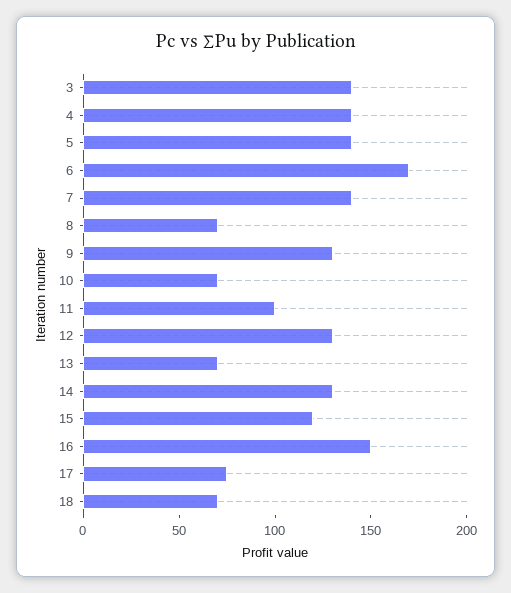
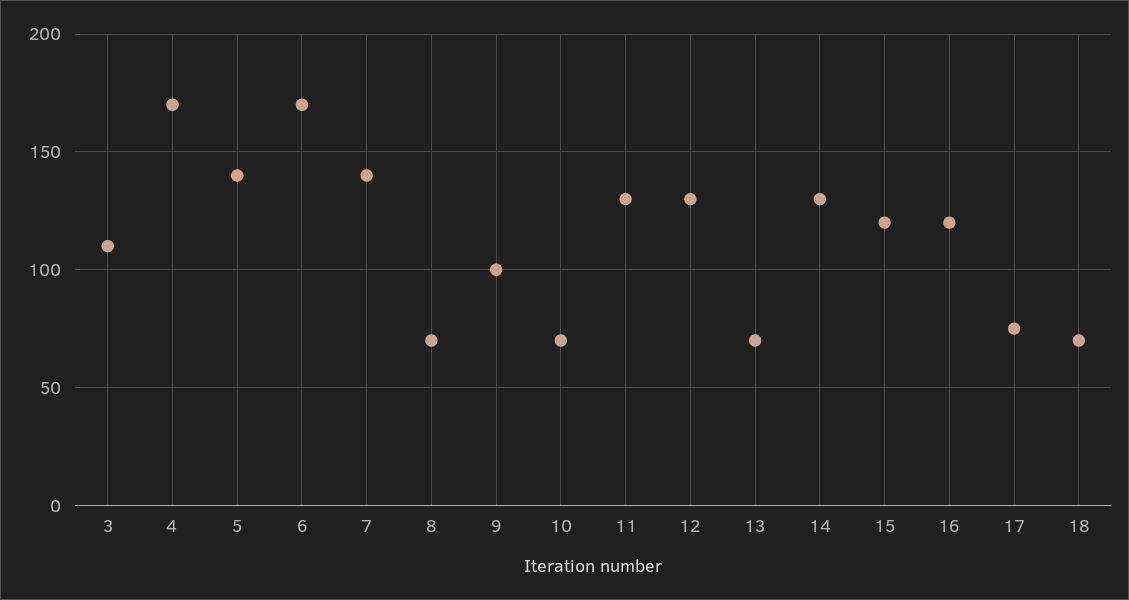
  {
-   "3": 140,
+   "3": 110,
-   "4": 140,
+   "4": 170,
    "5": 140,
    "6": 170,
    "7": 140,
    "8": 70,
-   "9": 130,
+   "9": 100,
    "10": 70,
-   "11": 100,
+   "11": 130,
    "12": 130,
    "13": 70,
    "14": 130,
    "15": 120,
-   "16": 150,
+   "16": 120,
    "17": 75,
    "18": 70
  }

